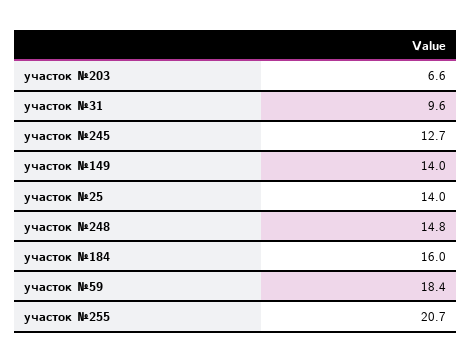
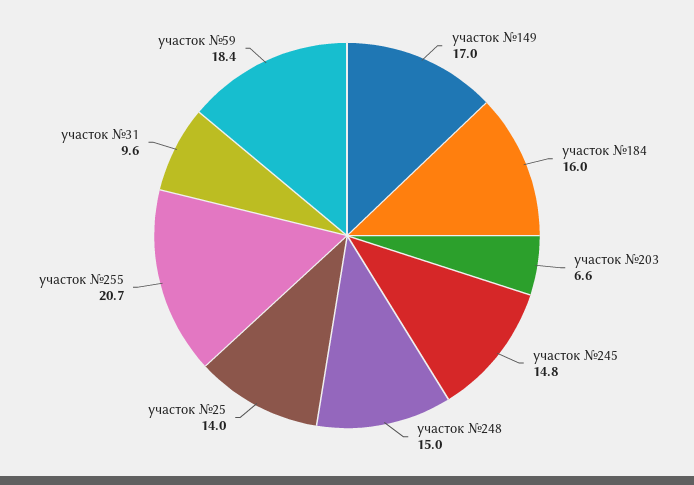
  {
    "участок №203": 6.6,
    "участок №31": 9.6,
-   "участок №245": 12.7,
+   "участок №245": 14.8,
-   "участок №149": 14,
+   "участок №149": 17,
    "участок №25": 14,
-   "участок №248": 14.8,
+   "участок №248": 15,
    "участок №184": 16,
    "участок №59": 18.4,
    "участок №255": 20.7
  }

